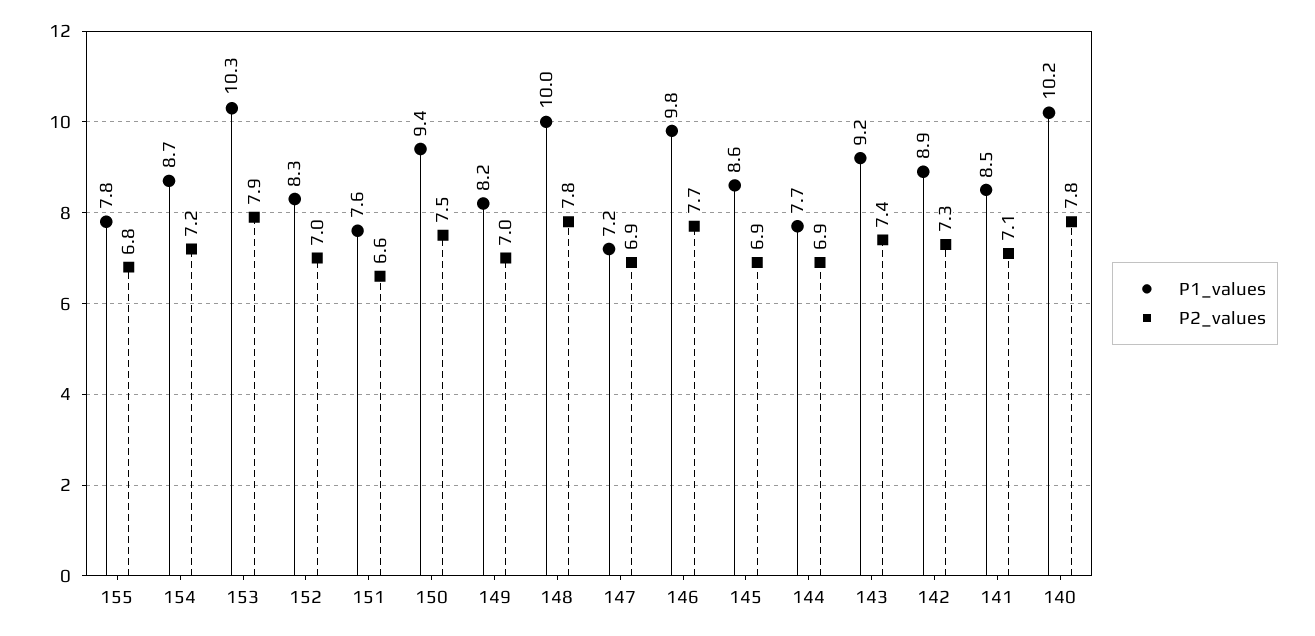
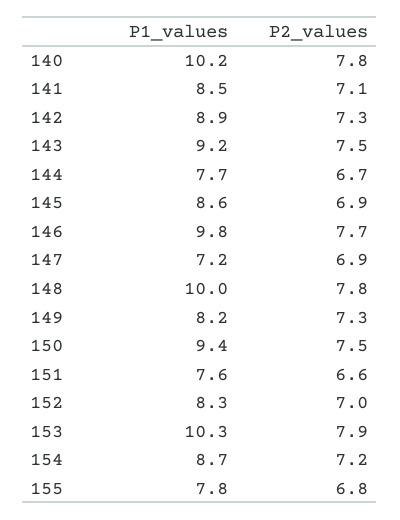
  {
    "P1_values": {
      "155": 7.8,
      "154": 8.7,
      "153": 10.3,
      "152": 8.3,
      "151": 7.6,
      "150": 9.4,
      "149": 8.2,
      "148": 10,
      "147": 7.2,
      "146": 9.8,
      "145": 8.6,
      "144": 7.7,
      "143": 9.2,
      "142": 8.9,
      "141": 8.5,
      "140": 10.2
    },
    "P2_values": {
      "155": 6.8,
      "154": 7.2,
      "153": 7.9,
      "152": 7,
      "151": 6.6,
      "150": 7.5,
-     "149": 7,
+     "149": 7.3,
      "148": 7.8,
      "147": 6.9,
      "146": 7.7,
      "145": 6.9,
-     "144": 6.9,
+     "144": 6.7,
-     "143": 7.4,
+     "143": 7.5,
      "142": 7.3,
      "141": 7.1,
      "140": 7.8
    }
  }

